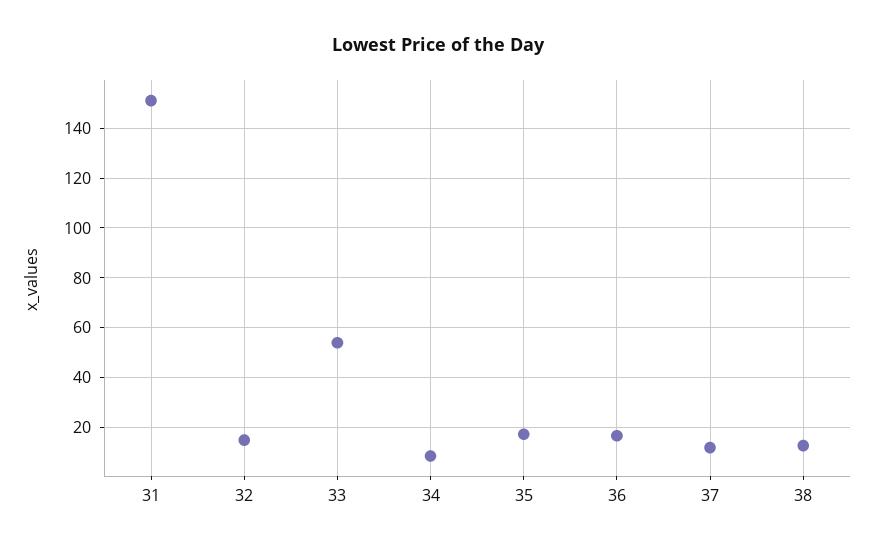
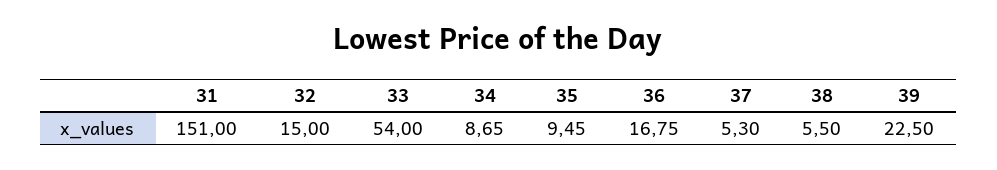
  {
    "31": 151,
    "32": 15,
    "33": 54,
    "34": 8.65,
-   "35": 17.5,
+   "35": 9.45,
    "36": 16.75,
-   "37": 12.5,
+   "37": 5.3,
-   "38": 12.5
+   "38": 5.5,
+   "39": 22.5
  }

